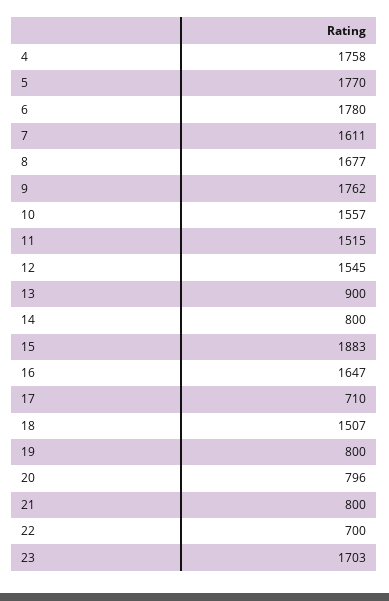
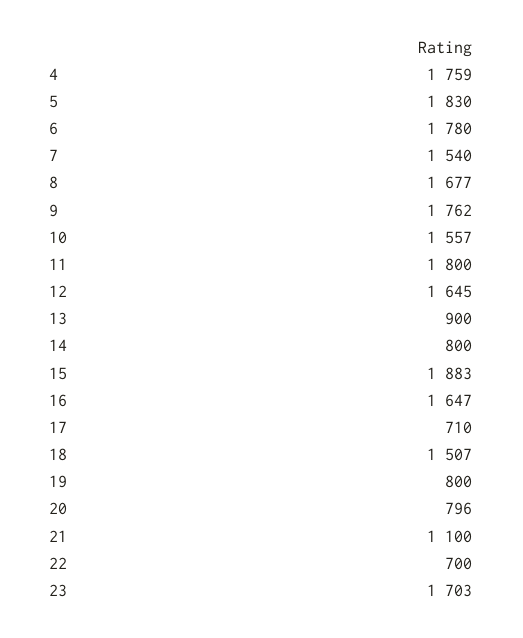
  {
-   "4": 1758,
+   "4": 1759,
-   "5": 1770,
+   "5": 1830,
    "6": 1780,
-   "7": 1611,
+   "7": 1540,
    "8": 1677,
    "9": 1762,
    "10": 1557,
-   "11": 1515,
+   "11": 1800,
-   "12": 1545,
+   "12": 1645,
    "13": 900,
    "14": 800,
    "15": 1883,
    "16": 1647,
    "17": 710,
    "18": 1507,
    "19": 800,
    "20": 796,
-   "21": 800,
+   "21": 1100,
    "22": 700,
    "23": 1703
  }

